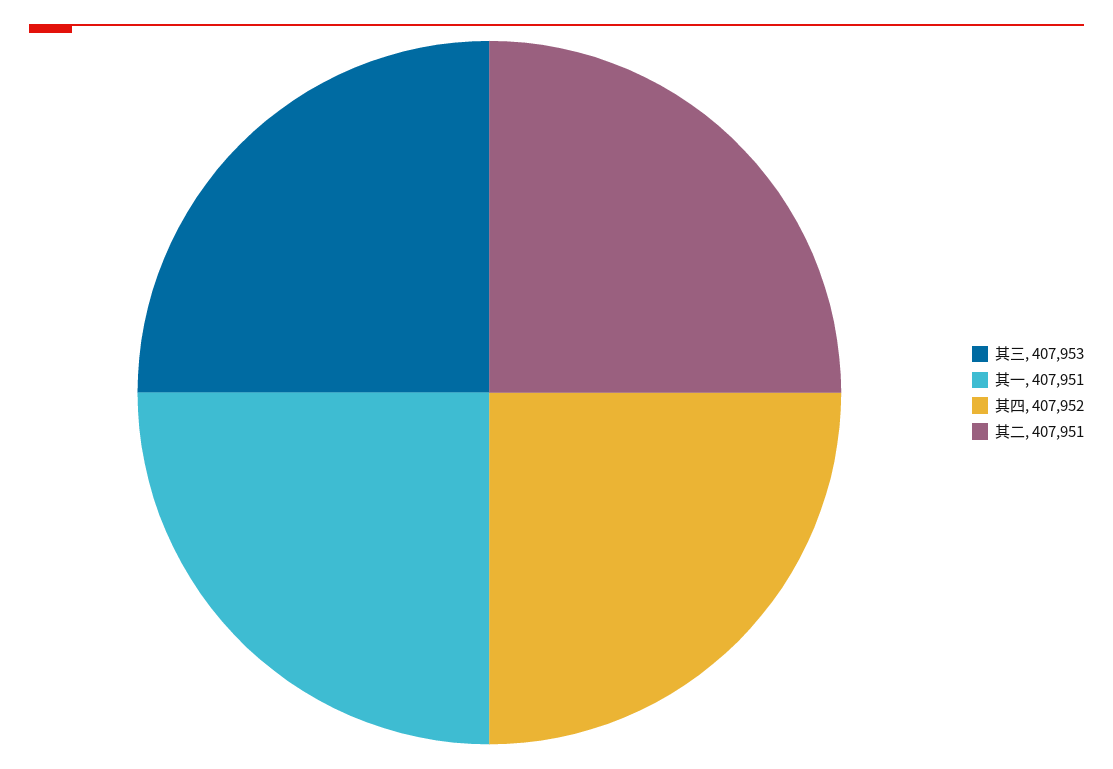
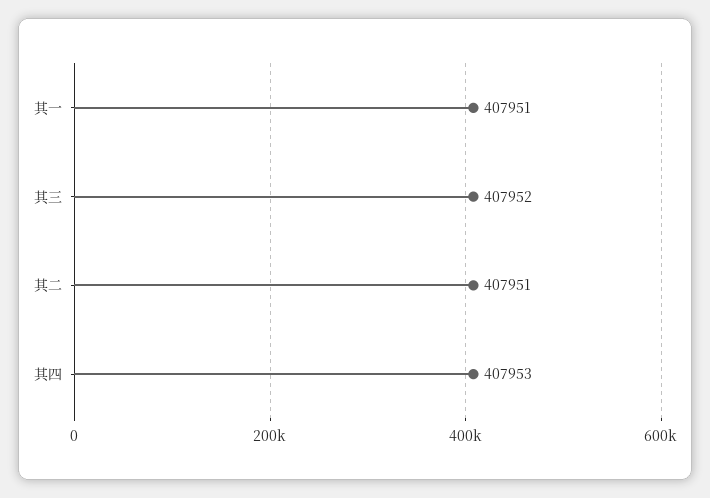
  {
-   "其三": 407953,
+   "其三": 407952,
    "其一": 407951,
-   "其四": 407952,
+   "其四": 407953,
    "其二": 407951
  }

